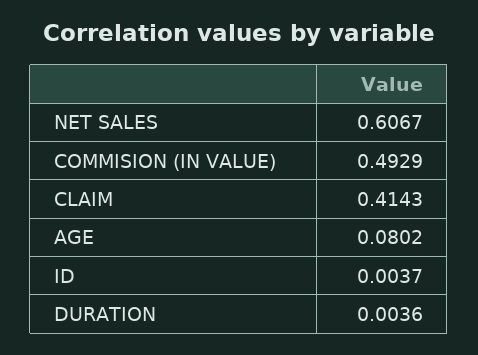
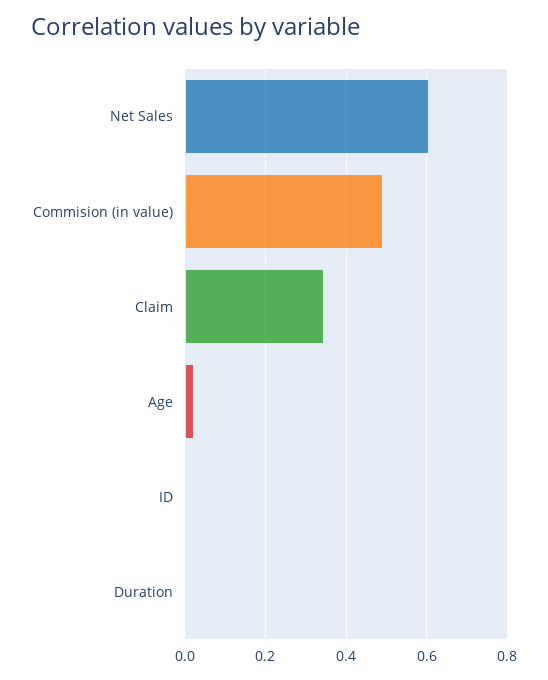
  {
    "NET SALES": 0.6067,
    "COMMISION (IN VALUE)": 0.4929,
-   "CLAIM": 0.4143,
+   "CLAIM": 0.34,
-   "AGE": 0.0802,
+   "AGE": 0.02,
    "ID": 0.0037,
    "DURATION": 0.0036
  }

